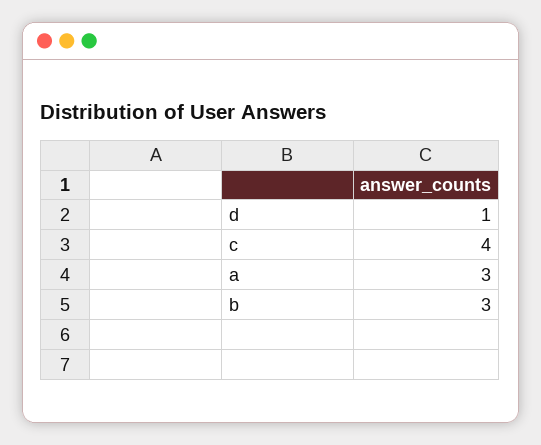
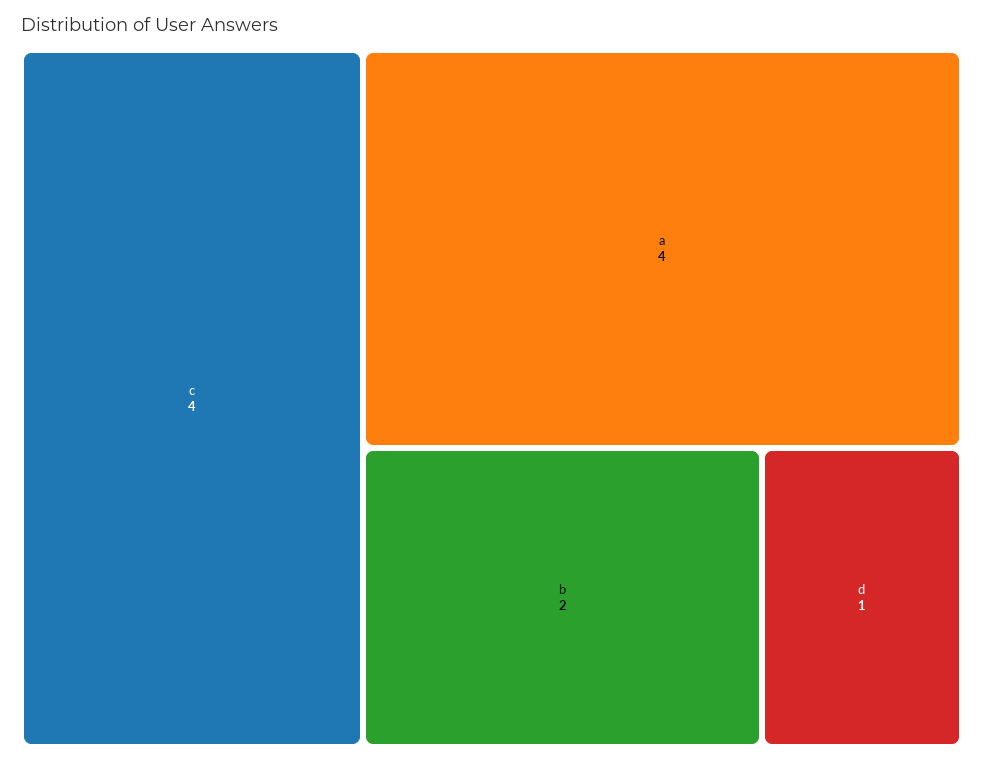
  {
    "d": 1,
    "c": 4,
-   "a": 3,
+   "a": 4,
-   "b": 3
+   "b": 2
  }

